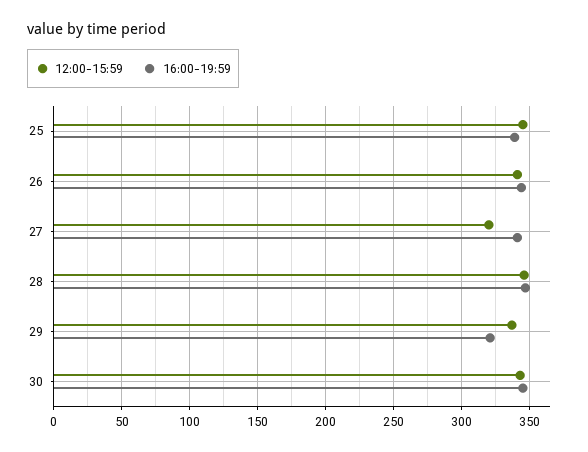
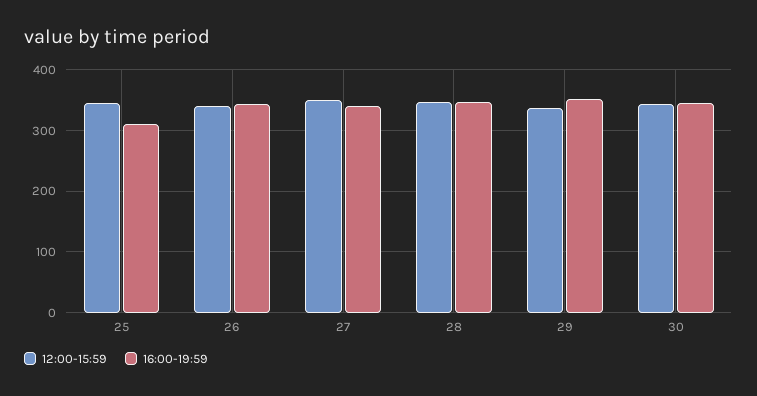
  {
    "12:00-15:59": {
      "25": 345,
      "26": 340,
-     "27": 320,
+     "27": 350,
      "28": 345,
      "29": 335,
      "30": 345
    },
    "16:00-19:59": {
-     "25": 340,
+     "25": 310,
      "26": 345,
      "27": 340,
      "28": 345,
-     "29": 320,
+     "29": 350,
      "30": 345
    }
  }

